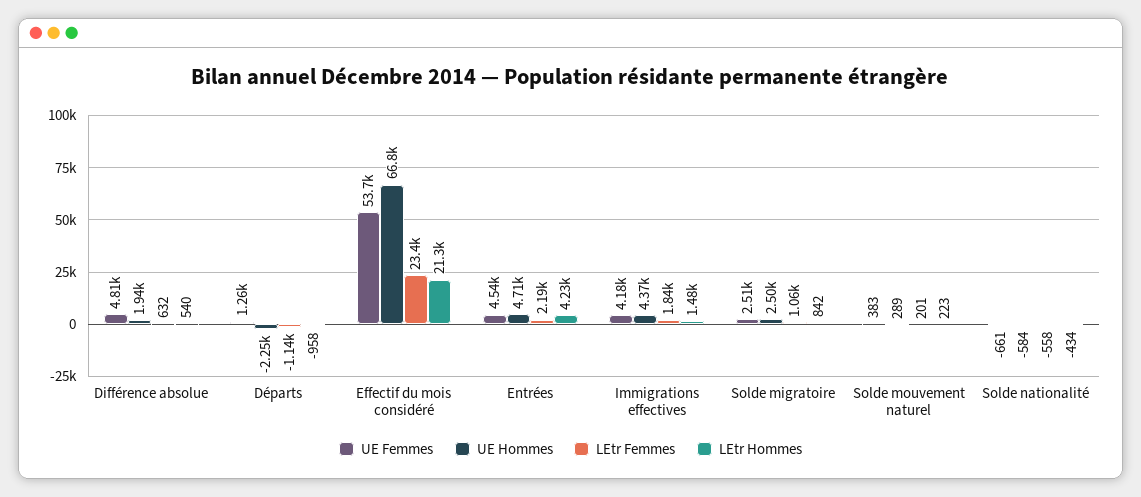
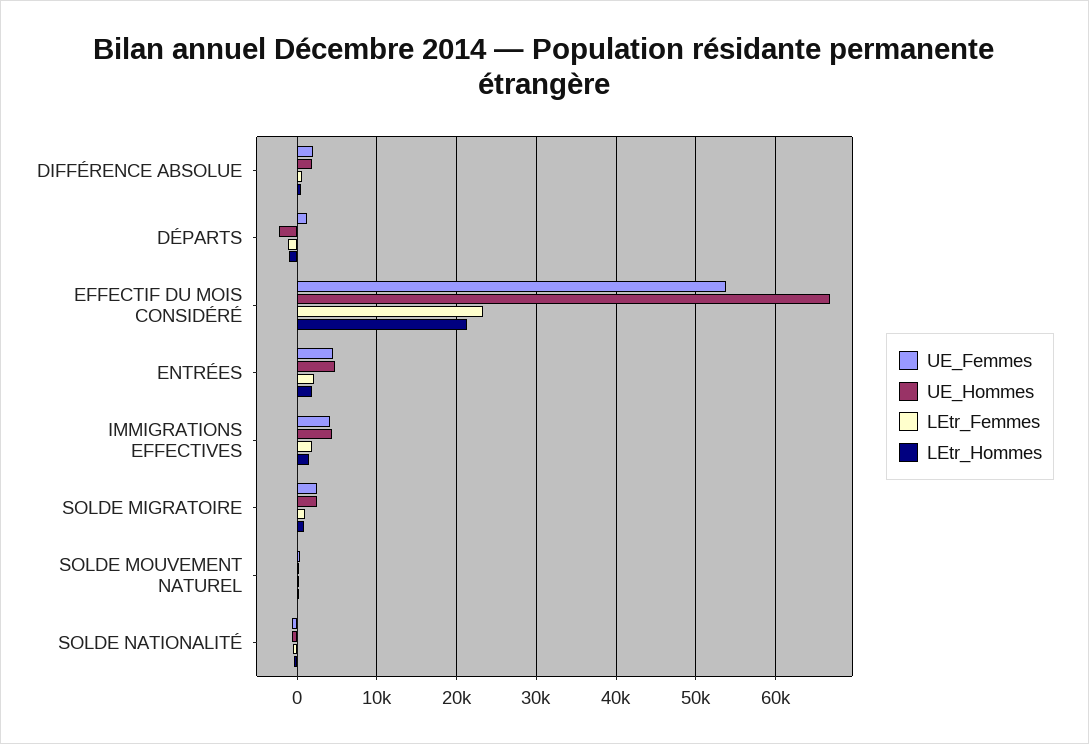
  {
    "UE Femmes": {
-     "Différence absolue": 4810,
+     "Différence absolue": 2000,
      "Départs": 1260,
      "Effectif du mois considéré": 53700,
      "Entrées": 4540,
      "Immigrations effectives": 4180,
      "Solde migratoire": 2510,
      "Solde mouvement naturel": 383,
      "Solde nationalité": -661
    },
    "UE Hommes": {
      "Différence absolue": 1940,
      "Départs": -2250,
      "Effectif du mois considéré": 66800,
      "Entrées": 4710,
      "Immigrations effectives": 4370,
      "Solde migratoire": 2500,
      "Solde mouvement naturel": 289,
      "Solde nationalité": -584
    },
    "LEtr Femmes": {
      "Différence absolue": 632,
      "Départs": -1140,
      "Effectif du mois considéré": 23400,
      "Entrées": 2190,
      "Immigrations effectives": 1840,
      "Solde migratoire": 1060,
      "Solde mouvement naturel": 201,
      "Solde nationalité": -558
    },
    "LEtr Hommes": {
      "Différence absolue": 540,
      "Départs": -958,
      "Effectif du mois considéré": 21300,
-     "Entrées": 4230,
+     "Entrées": 2000,
      "Immigrations effectives": 1480,
      "Solde migratoire": 842,
      "Solde mouvement naturel": 223,
      "Solde nationalité": -434
    }
  }

